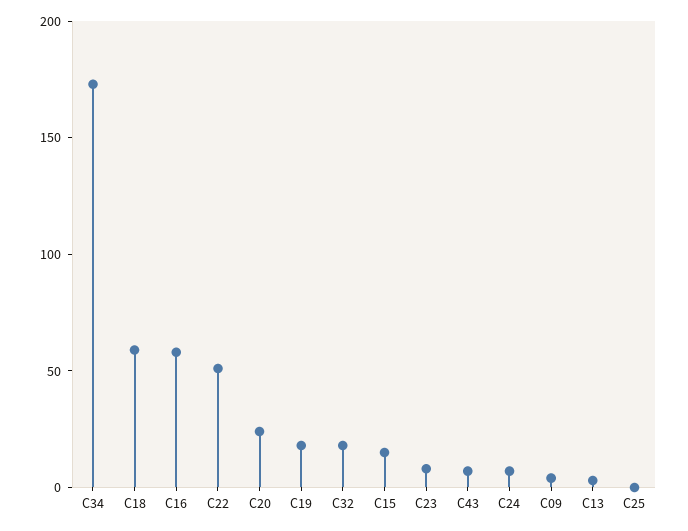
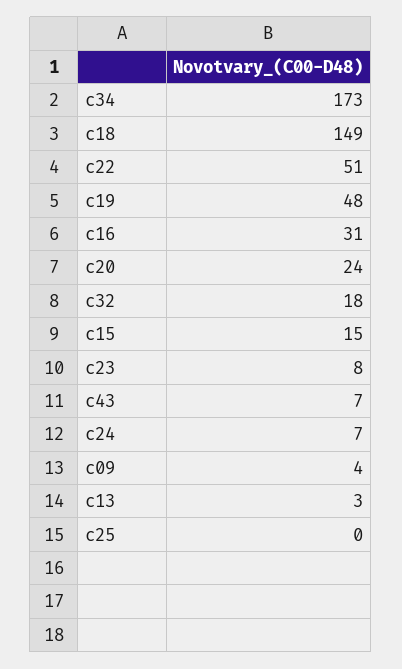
  {
    "C34": 173,
-   "C18": 60,
+   "C18": 149,
-   "C16": 60,
+   "C16": 31,
    "C22": 51,
    "C20": 24,
-   "C19": 20,
+   "C19": 48,
    "C32": 18,
    "C15": 15,
    "C23": 8,
    "C43": 7,
    "C24": 7,
    "C09": 4,
    "C13": 3,
    "C25": 0
  }

